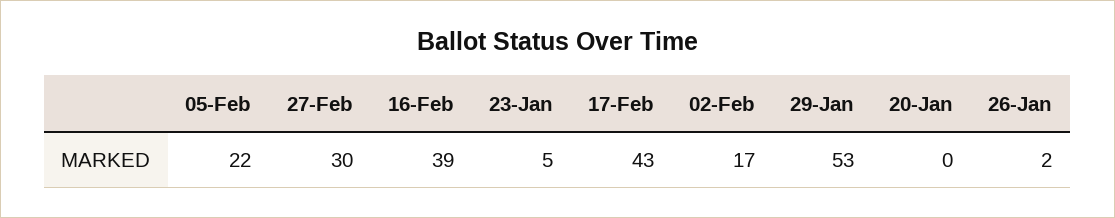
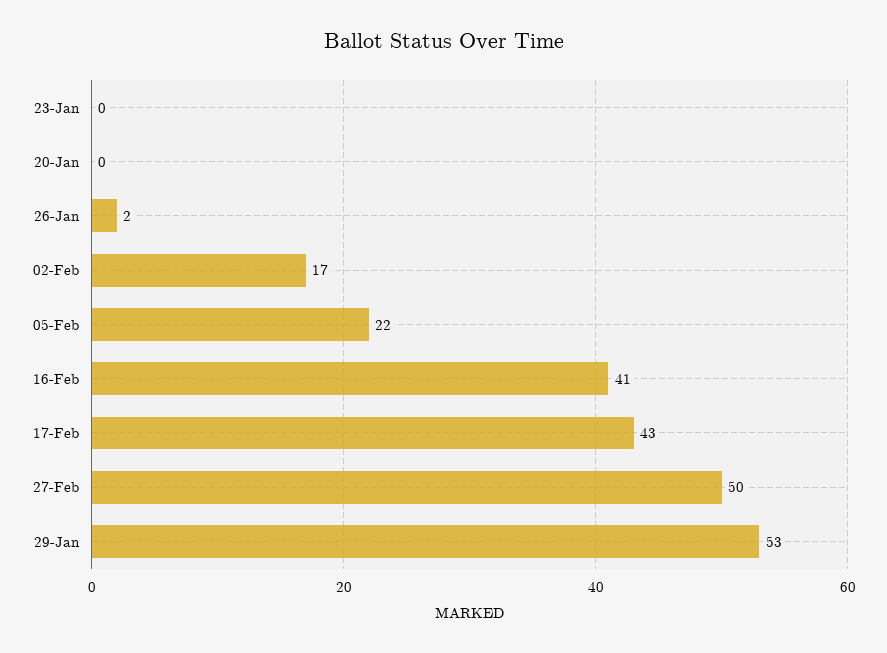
  {
    "05-Feb": 22,
-   "27-Feb": 30,
+   "27-Feb": 50,
-   "16-Feb": 39,
+   "16-Feb": 41,
-   "23-Jan": 5,
+   "23-Jan": 0,
    "17-Feb": 43,
    "02-Feb": 17,
    "29-Jan": 53,
    "20-Jan": 0,
    "26-Jan": 2
  }

